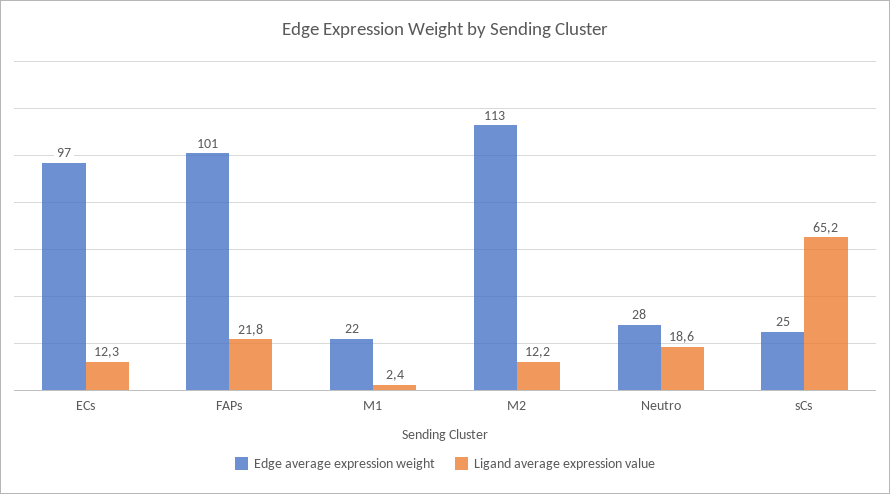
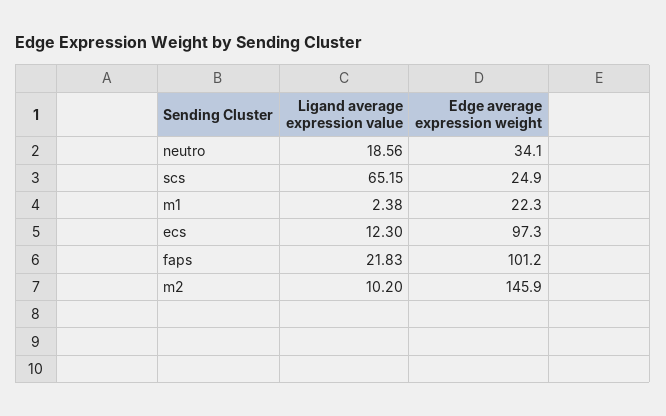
  {
    "Edge average expression weight": {
      "ECs": 97.3,
      "FAPs": 101.2,
      "M1": 22.3,
-     "M2": 113,
+     "M2": 145.9,
-     "Neutro": 28,
+     "Neutro": 34.1,
      "sCs": 24.9
    },
    "Ligand average expression value": {
      "ECs": 12.3,
      "FAPs": 21.83,
      "M1": 2.38,
-     "M2": 12.2,
+     "M2": 10.2,
      "Neutro": 18.56,
      "sCs": 65.15
    }
  }

